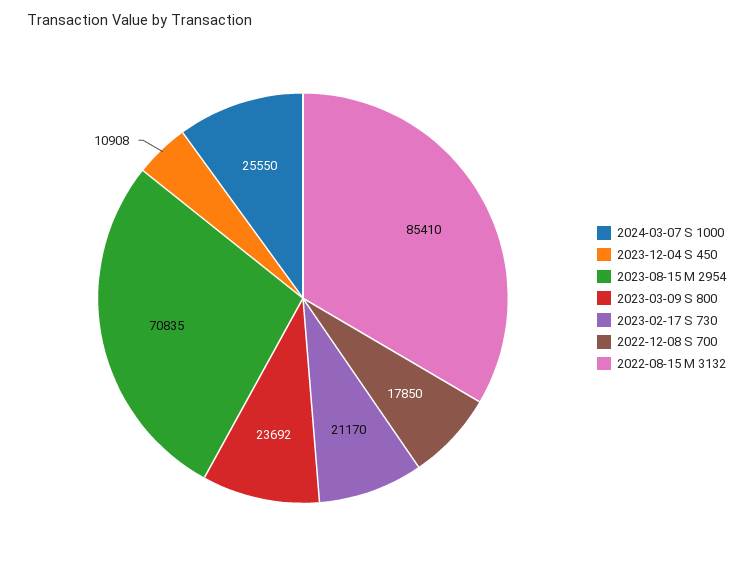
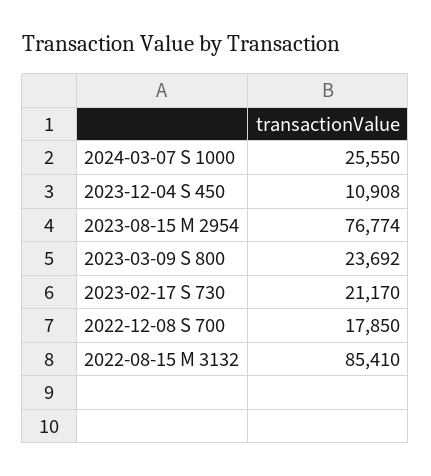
  {
    "2024-03-07 S 1000": 25550,
    "2023-12-04 S 450": 10908,
-   "2023-08-15 M 2954": 70835,
+   "2023-08-15 M 2954": 76774,
    "2023-03-09 S 800": 23692,
    "2023-02-17 S 730": 21170,
    "2022-12-08 S 700": 17850,
    "2022-08-15 M 3132": 85410
  }

